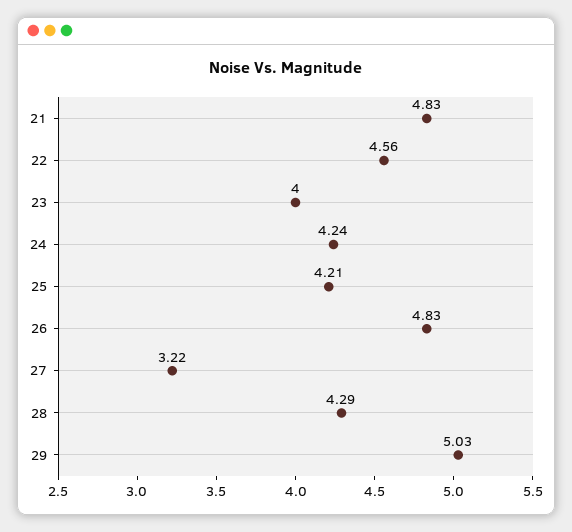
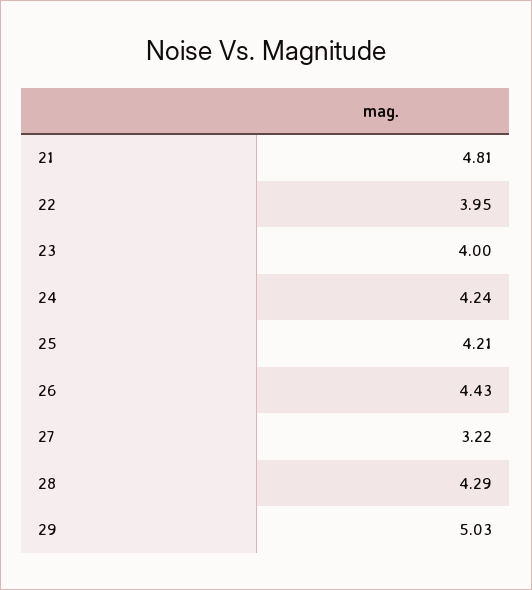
  {
-   "21": 4.83,
+   "21": 4.81,
-   "22": 4.56,
+   "22": 3.95,
    "23": 4,
    "24": 4.24,
    "25": 4.21,
-   "26": 4.83,
+   "26": 4.43,
    "27": 3.22,
    "28": 4.29,
    "29": 5.03
  }

